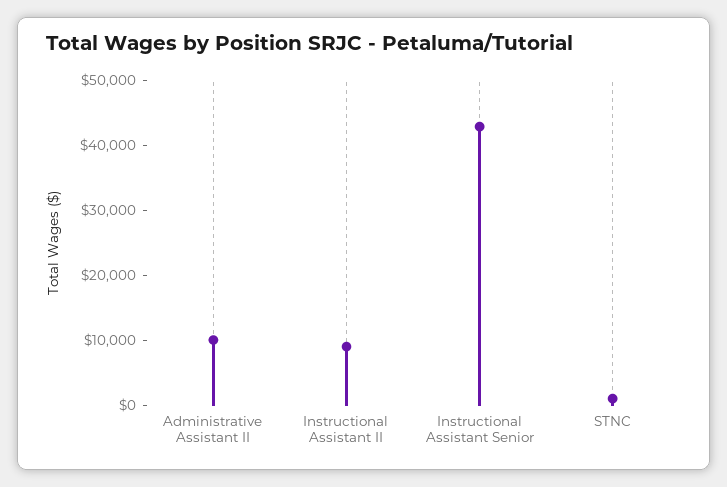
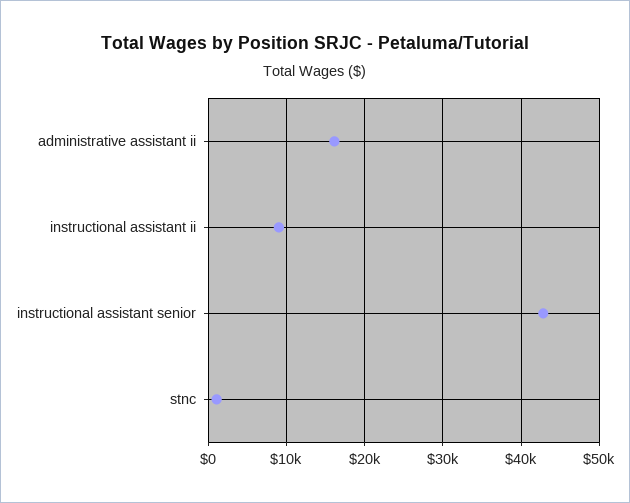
  {
-   "Administrative Assistant II": 10000,
+   "Administrative Assistant II": 16000,
    "Instructional Assistant II": 9000,
    "Instructional Assistant Senior": 43000,
    "STNC": 1000
  }

